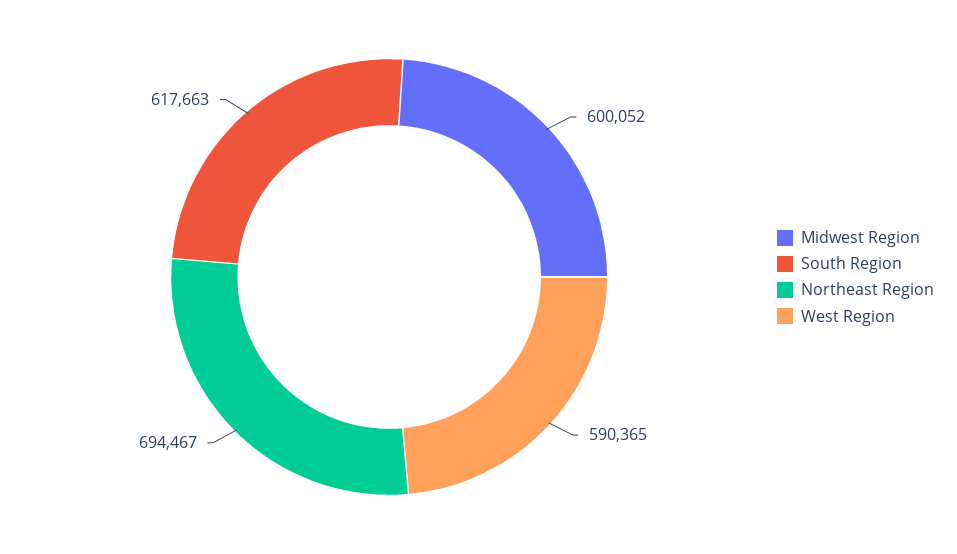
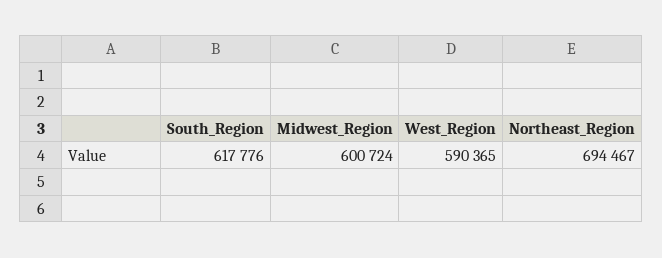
  {
-   "Midwest Region": 600052,
+   "Midwest Region": 600724,
-   "South Region": 617663,
+   "South Region": 617776,
    "Northeast Region": 694467,
    "West Region": 590365
  }

